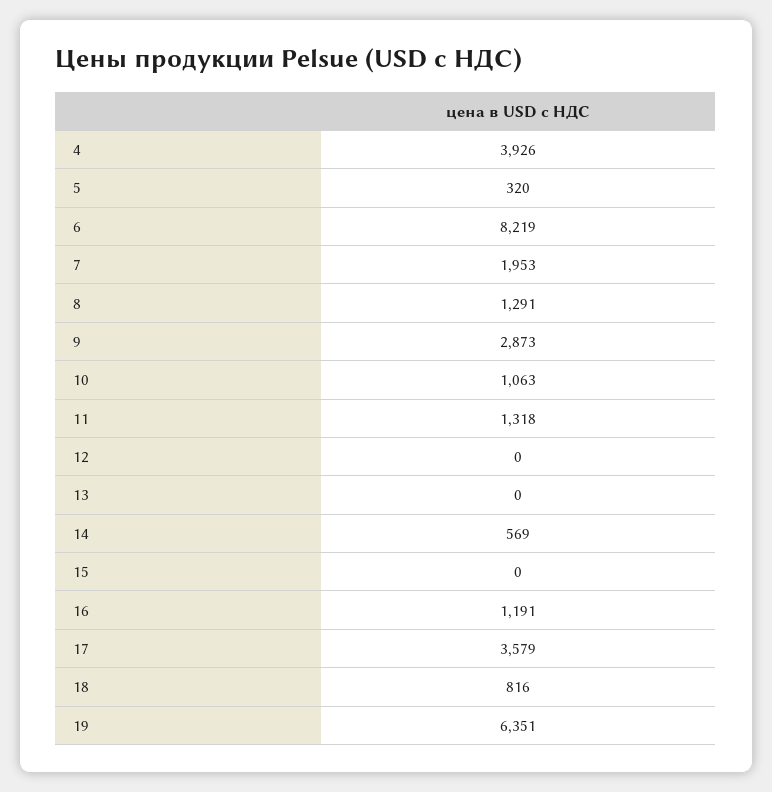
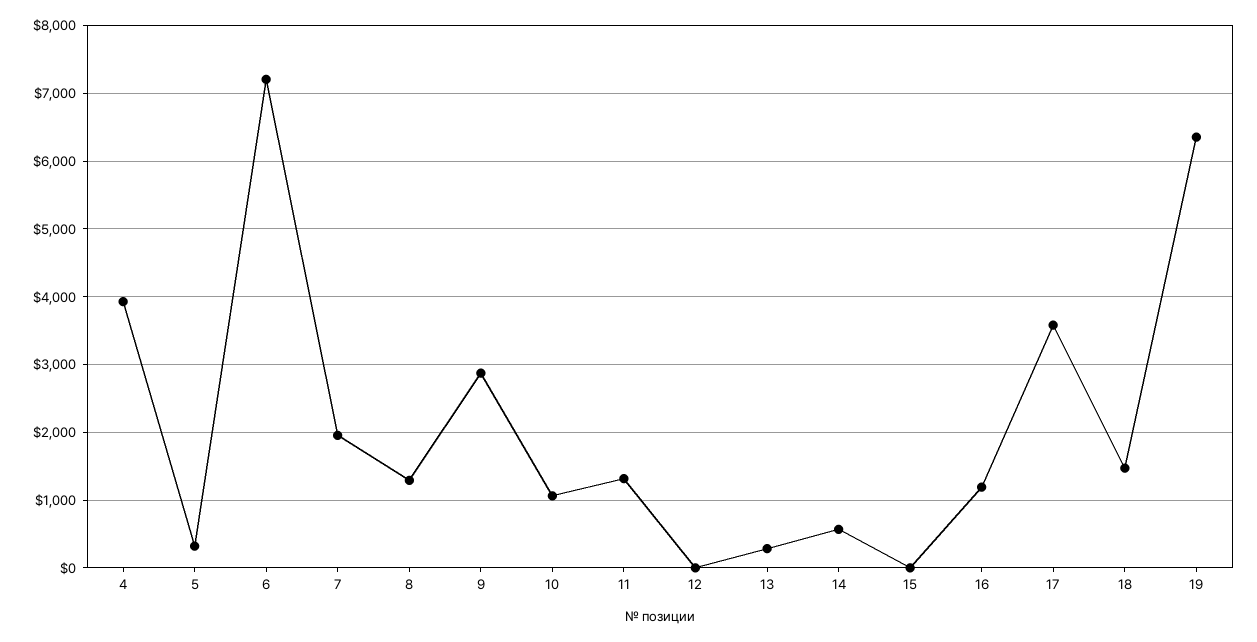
  {
    "4": 3926,
    "5": 320,
-   "6": 8219,
+   "6": 7200,
    "7": 1953,
    "8": 1291,
    "9": 2873,
    "10": 1063,
    "11": 1318,
    "12": 0,
-   "13": 0,
+   "13": 300,
    "14": 569,
    "15": 0,
    "16": 1191,
    "17": 3579,
-   "18": 816,
+   "18": 1500,
    "19": 6351
  }

